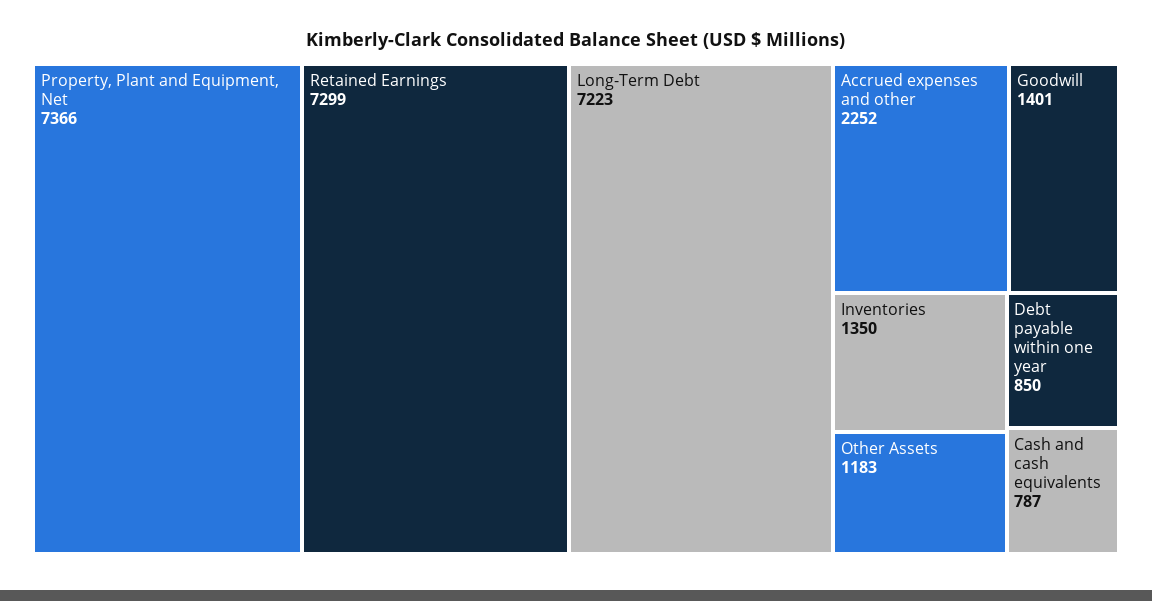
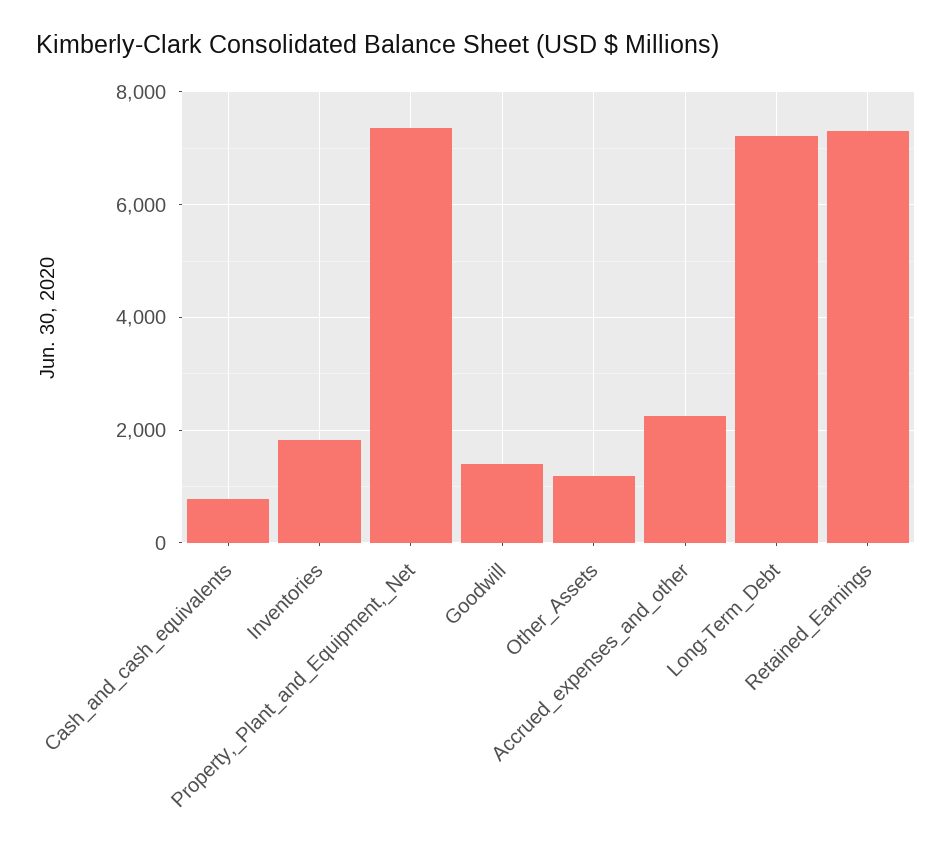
  {
    "Property, Plant and Equipment, Net": 7366,
    "Retained Earnings": 7299,
    "Long-Term Debt": 7223,
    "Accrued expenses and other": 2252,
    "Goodwill": 1401,
-   "Inventories": 1350,
+   "Inventories": 1800,
    "Other Assets": 1183,
-   "Debt payable within one year": 850,
    "Cash and cash equivalents": 787
  }

